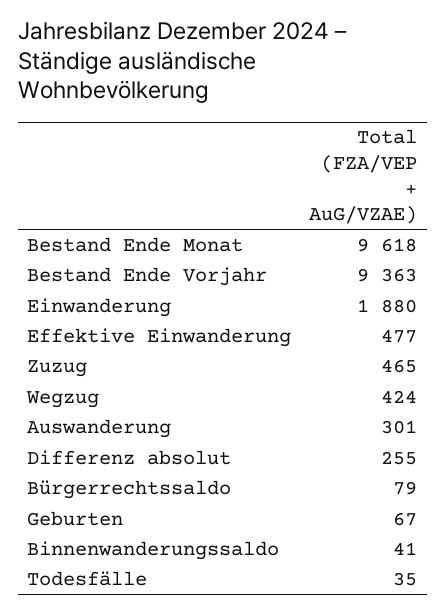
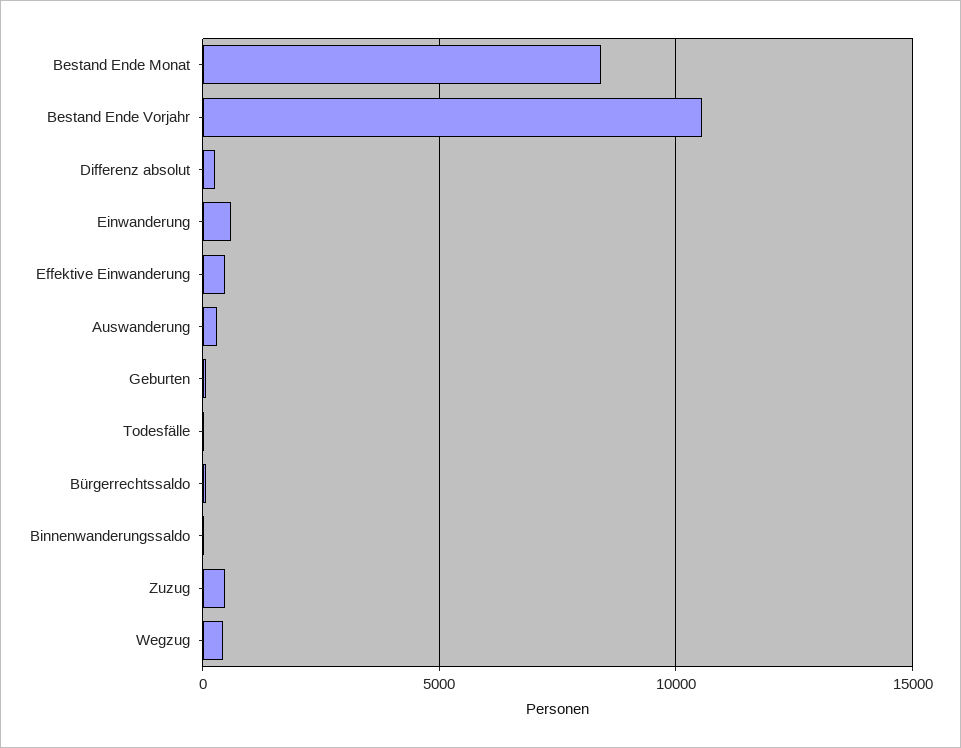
  {
-   "Bestand Ende Monat": 9618,
+   "Bestand Ende Monat": 8500,
-   "Bestand Ende Vorjahr": 9363,
+   "Bestand Ende Vorjahr": 10500,
-   "Einwanderung": 1880,
+   "Einwanderung": 500,
    "Effektive Einwanderung": 477,
    "Zuzug": 465,
    "Wegzug": 424,
    "Auswanderung": 301,
    "Differenz absolut": 255,
    "Bürgerrechtssaldo": 79,
    "Geburten": 67,
    "Binnenwanderungssaldo": 41,
    "Todesfälle": 35
  }

